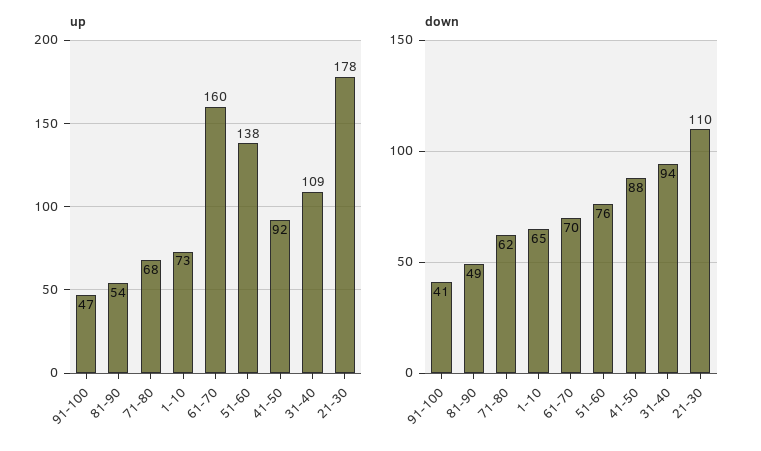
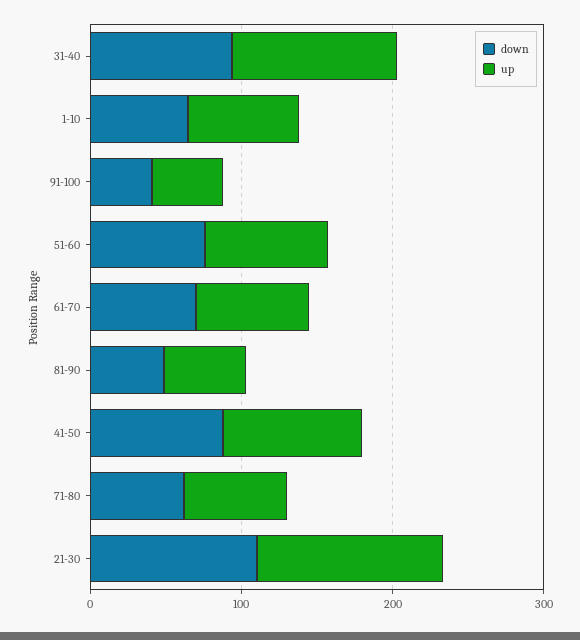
  {
    "up": {
      "91-100": 47,
      "81-90": 54,
      "71-80": 68,
      "1-10": 73,
-     "61-70": 160,
+     "61-70": 80,
-     "51-60": 138,
+     "51-60": 80,
      "41-50": 92,
      "31-40": 109,
-     "21-30": 178
+     "21-30": 120
    },
    "down": {
      "91-100": 41,
      "81-90": 49,
      "71-80": 62,
      "1-10": 65,
      "61-70": 70,
      "51-60": 76,
      "41-50": 88,
      "31-40": 94,
      "21-30": 110
    }
  }

